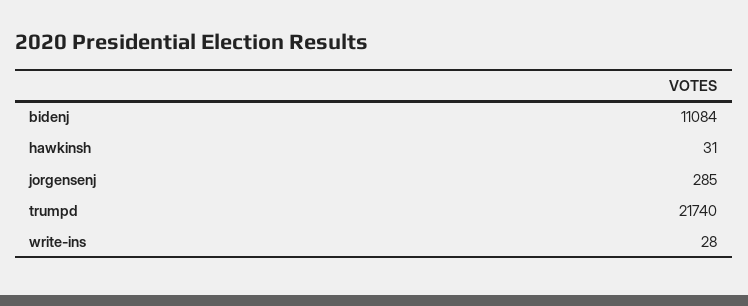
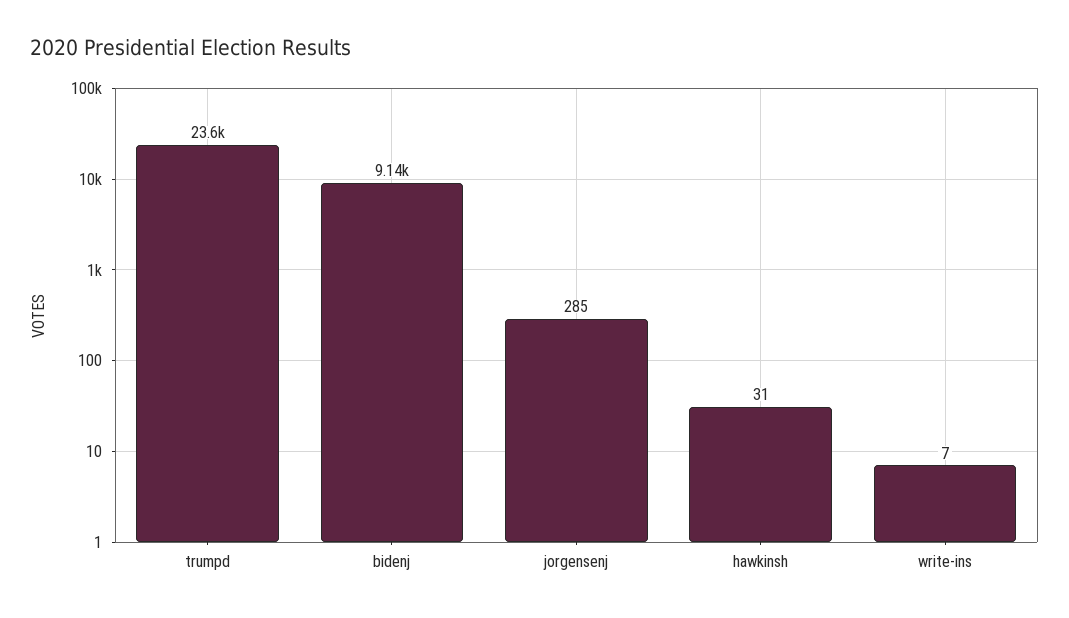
  {
-   "bidenj": 11084,
+   "bidenj": 9140,
    "hawkinsh": 31,
    "jorgensenj": 285,
-   "trumpd": 21740,
+   "trumpd": 23600,
-   "write-ins": 28
+   "write-ins": 7
  }

